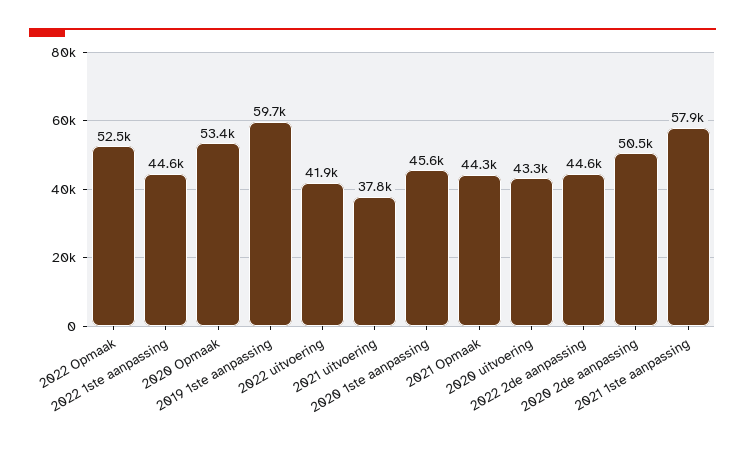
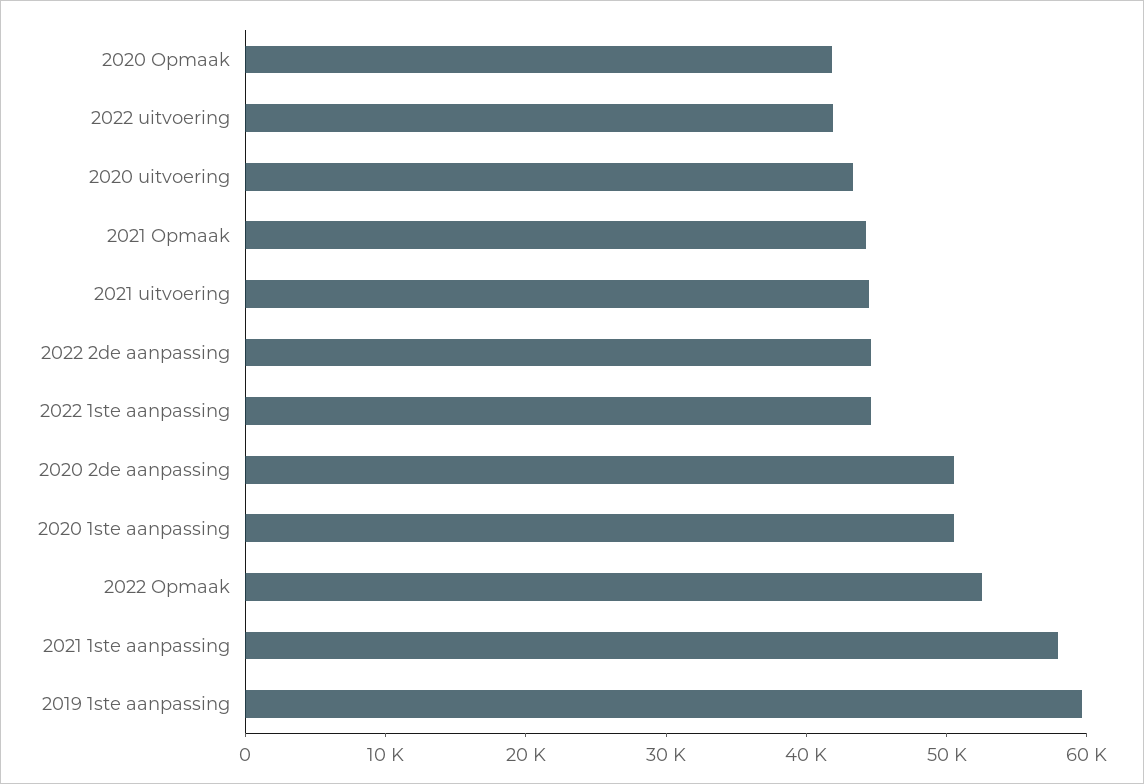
  {
    "2022 Opmaak": 52500,
    "2022 1ste aanpassing": 44600,
-   "2020 Opmaak": 53400,
+   "2020 Opmaak": 42000,
    "2019 1ste aanpassing": 59700,
    "2022 uitvoering": 41900,
-   "2021 uitvoering": 37800,
+   "2021 uitvoering": 44000,
-   "2020 1ste aanpassing": 45600,
+   "2020 1ste aanpassing": 50000,
    "2021 Opmaak": 44300,
    "2020 uitvoering": 43300,
    "2022 2de aanpassing": 44600,
    "2020 2de aanpassing": 50500,
    "2021 1ste aanpassing": 57900
  }

